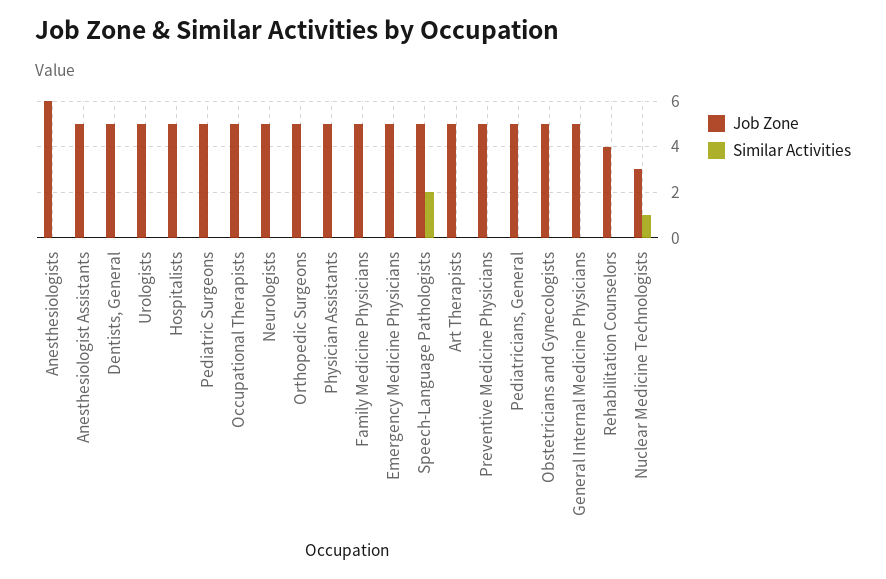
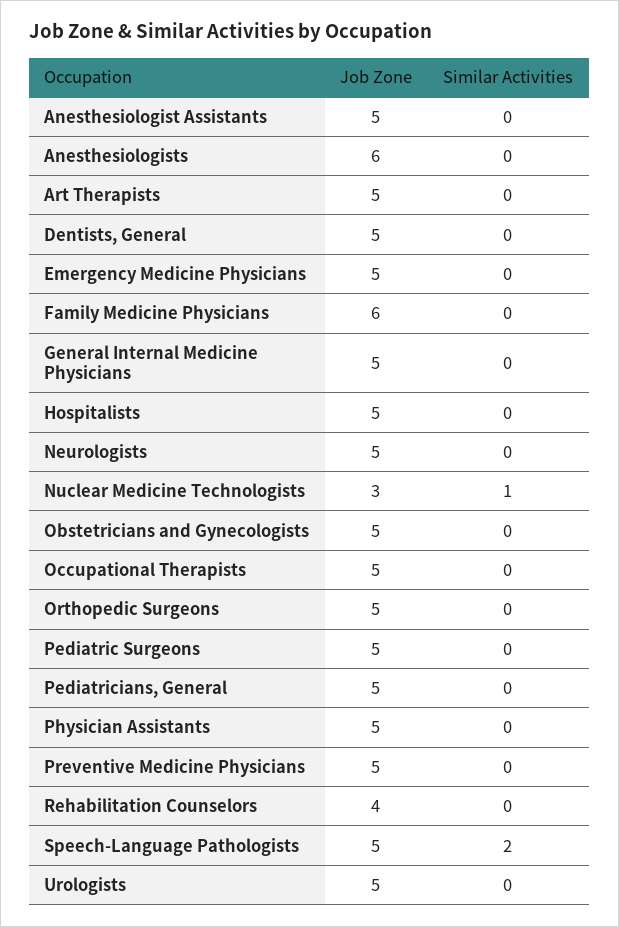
  {
    "Job Zone": {
      "Anesthesiologists": 6,
      "Anesthesiologist Assistants": 5,
      "Dentists, General": 5,
      "Urologists": 5,
      "Hospitalists": 5,
      "Pediatric Surgeons": 5,
      "Occupational Therapists": 5,
      "Neurologists": 5,
      "Orthopedic Surgeons": 5,
      "Physician Assistants": 5,
-     "Family Medicine Physicians": 5,
+     "Family Medicine Physicians": 6,
      "Emergency Medicine Physicians": 5,
      "Speech-Language Pathologists": 5,
      "Art Therapists": 5,
      "Preventive Medicine Physicians": 5,
      "Pediatricians, General": 5,
      "Obstetricians and Gynecologists": 5,
      "General Internal Medicine Physicians": 5,
      "Rehabilitation Counselors": 4,
      "Nuclear Medicine Technologists": 3
    },
    "Similar Activities": {
      "Anesthesiologists": 0,
      "Anesthesiologist Assistants": 0,
      "Dentists, General": 0,
      "Urologists": 0,
      "Hospitalists": 0,
      "Pediatric Surgeons": 0,
      "Occupational Therapists": 0,
      "Neurologists": 0,
      "Orthopedic Surgeons": 0,
      "Physician Assistants": 0,
      "Family Medicine Physicians": 0,
      "Emergency Medicine Physicians": 0,
      "Speech-Language Pathologists": 2,
      "Art Therapists": 0,
      "Preventive Medicine Physicians": 0,
      "Pediatricians, General": 0,
      "Obstetricians and Gynecologists": 0,
      "General Internal Medicine Physicians": 0,
      "Rehabilitation Counselors": 0,
      "Nuclear Medicine Technologists": 1
    }
  }

